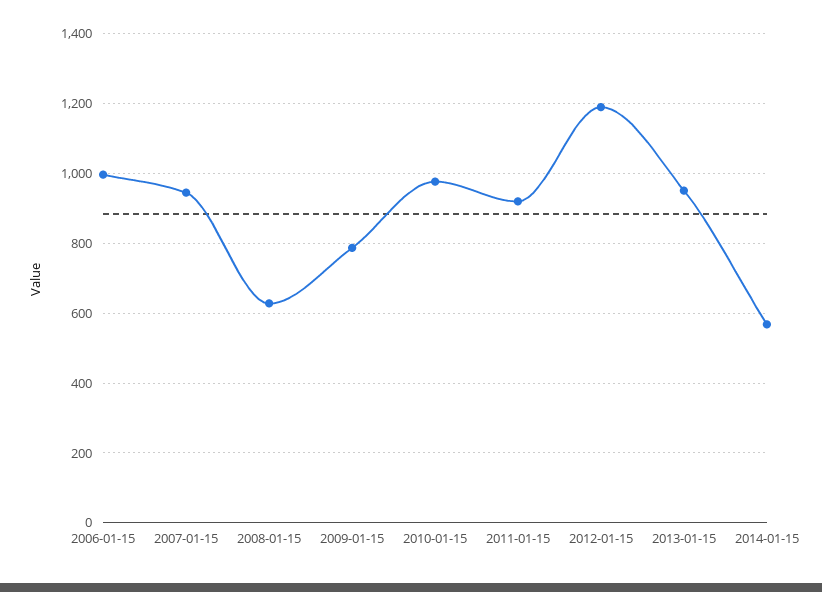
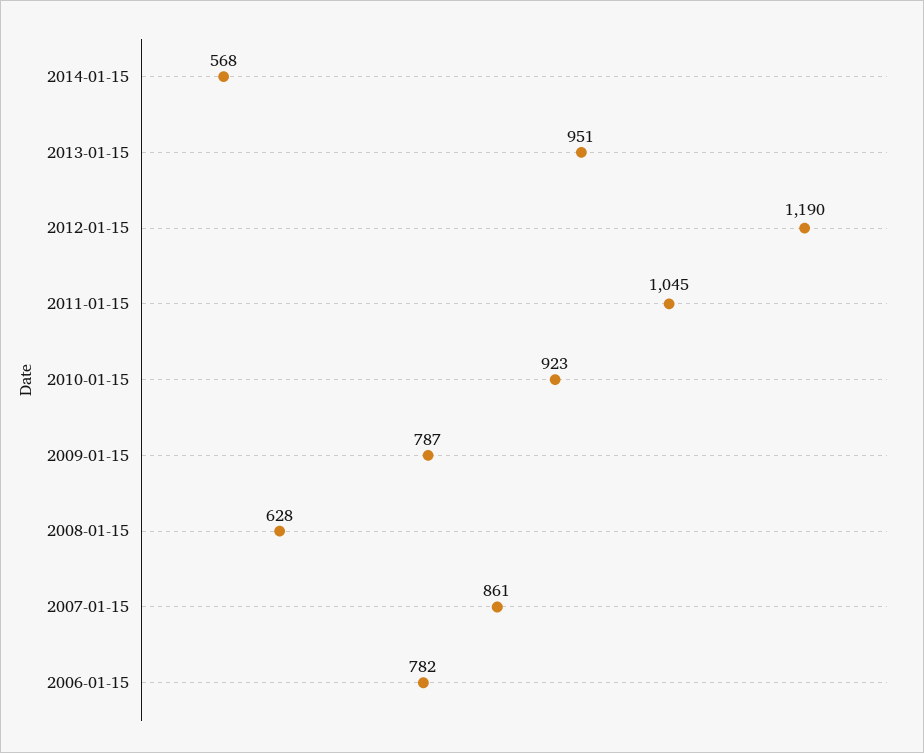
  {
-   "2006-01-15": 1000,
+   "2006-01-15": 782,
-   "2007-01-15": 940,
+   "2007-01-15": 861,
    "2008-01-15": 628,
    "2009-01-15": 787,
-   "2010-01-15": 980,
+   "2010-01-15": 923,
-   "2011-01-15": 920,
+   "2011-01-15": 1045,
    "2012-01-15": 1190,
    "2013-01-15": 951,
    "2014-01-15": 568
  }

